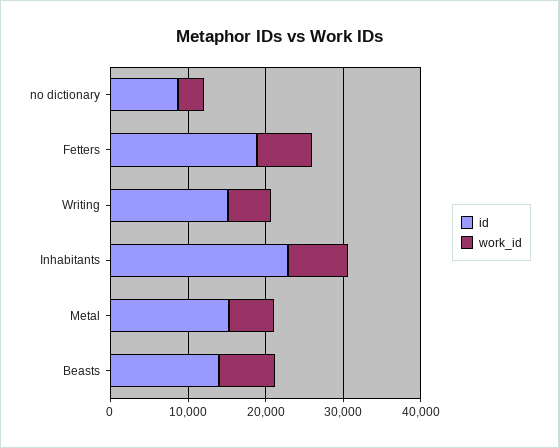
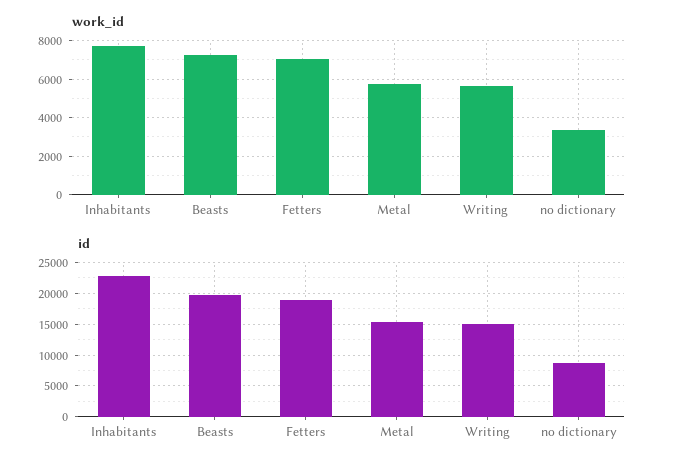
  {
    "id": {
      "no dictionary": 9000,
      "Fetters": 19000,
      "Writing": 15000,
      "Inhabitants": 23000,
      "Metal": 15000,
-     "Beasts": 14000
+     "Beasts": 20000
    },
    "work_id": {
      "no dictionary": 3500,
      "Fetters": 7000,
      "Writing": 5500,
      "Inhabitants": 7500,
      "Metal": 6000,
      "Beasts": 7000
    }
  }

